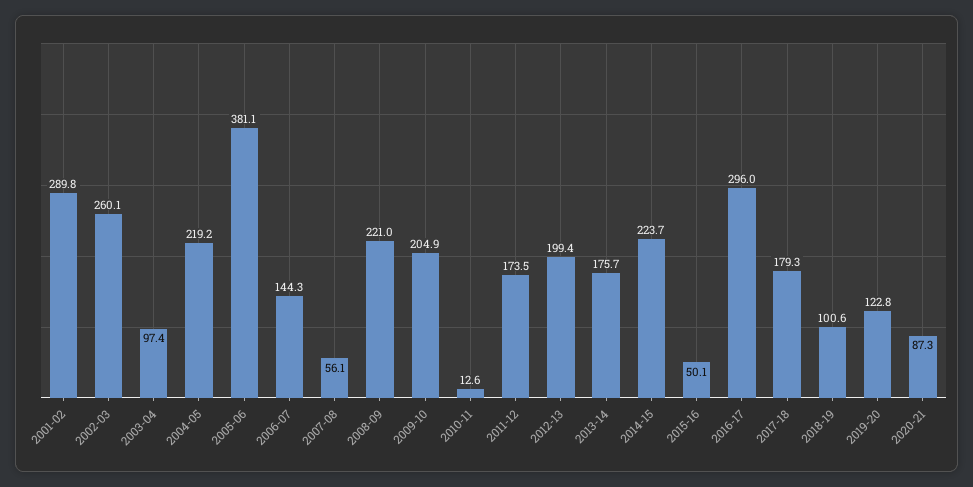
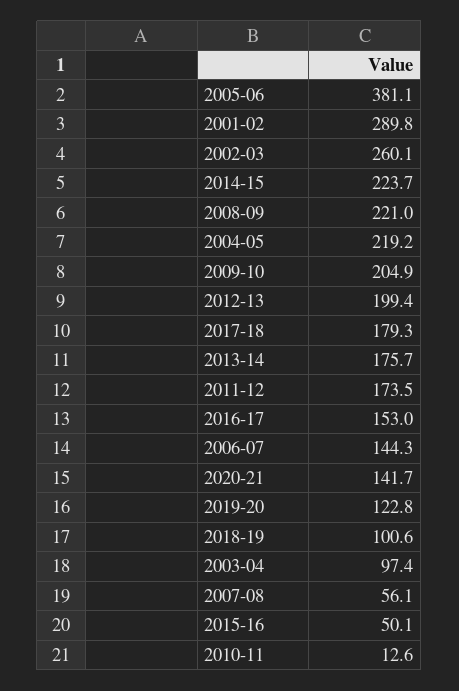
  {
    "2001-02": 289.8,
    "2002-03": 260.1,
    "2003-04": 97.4,
    "2004-05": 219.2,
    "2005-06": 381.1,
    "2006-07": 144.3,
    "2007-08": 56.1,
    "2008-09": 221,
    "2009-10": 204.9,
    "2010-11": 12.6,
    "2011-12": 173.5,
    "2012-13": 199.4,
    "2013-14": 175.7,
    "2014-15": 223.7,
    "2015-16": 50.1,
-   "2016-17": 296,
+   "2016-17": 153,
    "2017-18": 179.3,
    "2018-19": 100.6,
    "2019-20": 122.8,
-   "2020-21": 87.3
+   "2020-21": 141.7
  }

